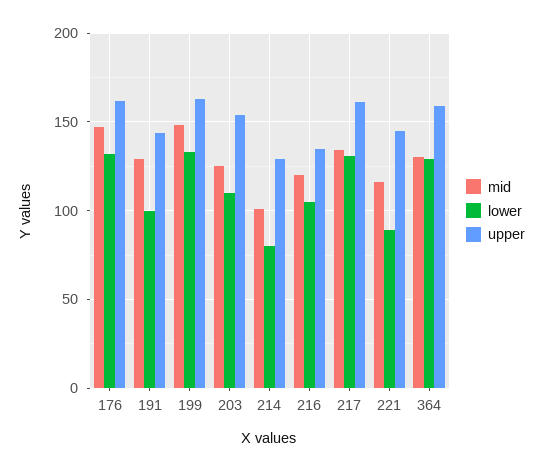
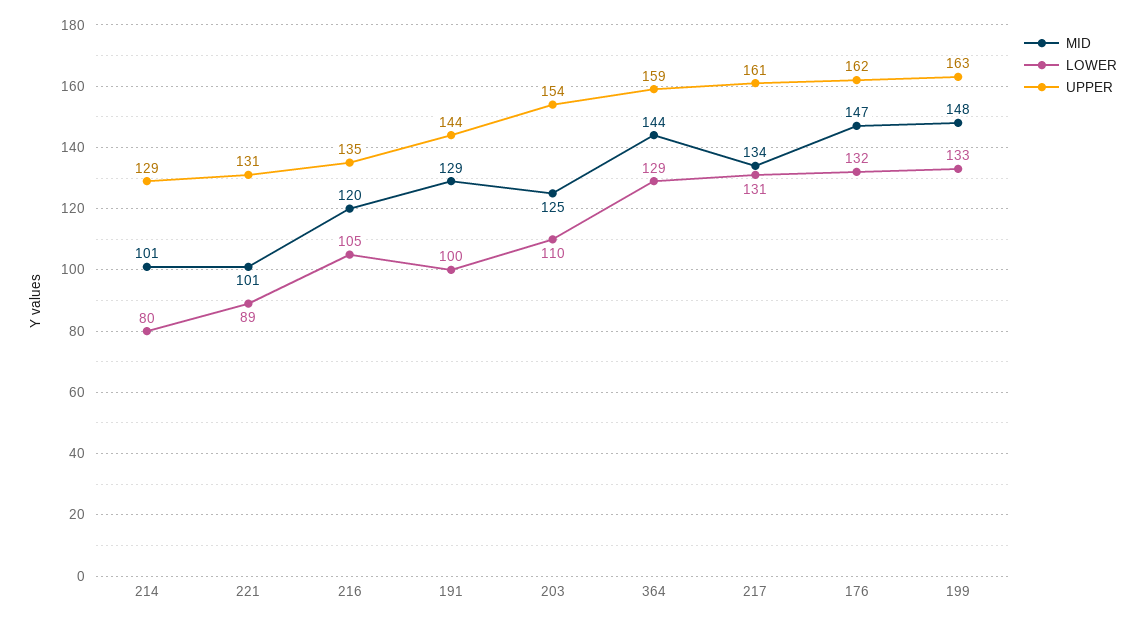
  {
    "mid": {
      "176": 147,
      "191": 129,
      "199": 148,
      "203": 125,
      "214": 101,
      "216": 120,
      "217": 134,
-     "221": 115,
+     "221": 101,
-     "364": 130
+     "364": 144
    },
    "lower": {
      "176": 132,
      "191": 100,
      "199": 133,
      "203": 110,
      "214": 80,
      "216": 105,
      "217": 131,
      "221": 89,
      "364": 129
    },
    "upper": {
      "176": 162,
      "191": 144,
      "199": 163,
      "203": 154,
      "214": 129,
      "216": 135,
      "217": 161,
-     "221": 145,
+     "221": 131,
      "364": 159
    }
  }

